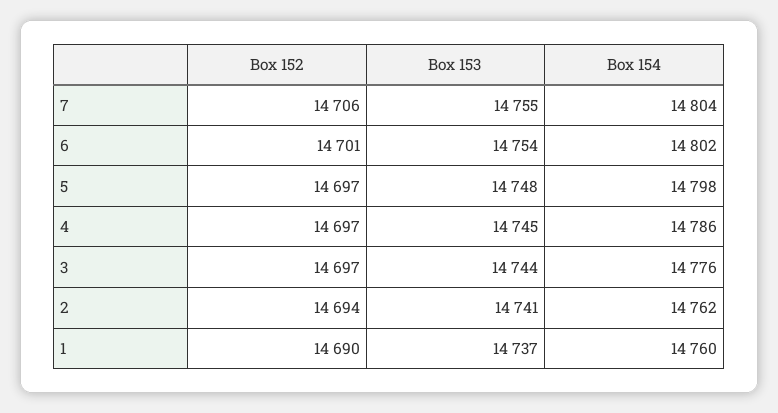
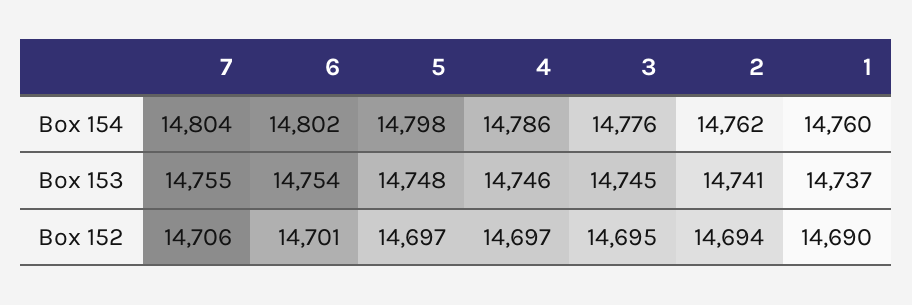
  {
    "Box 152": {
      "7": 14706,
      "6": 14701,
      "5": 14697,
      "4": 14697,
-     "3": 14697,
+     "3": 14695,
      "2": 14694,
      "1": 14690
    },
    "Box 153": {
      "7": 14755,
      "6": 14754,
      "5": 14748,
-     "4": 14745,
+     "4": 14746,
-     "3": 14744,
+     "3": 14745,
      "2": 14741,
      "1": 14737
    },
    "Box 154": {
      "7": 14804,
      "6": 14802,
      "5": 14798,
      "4": 14786,
      "3": 14776,
      "2": 14762,
      "1": 14760
    }
  }

